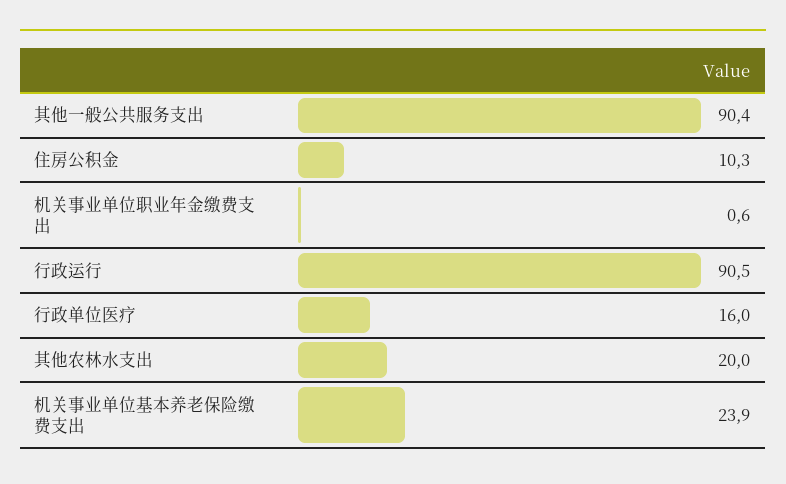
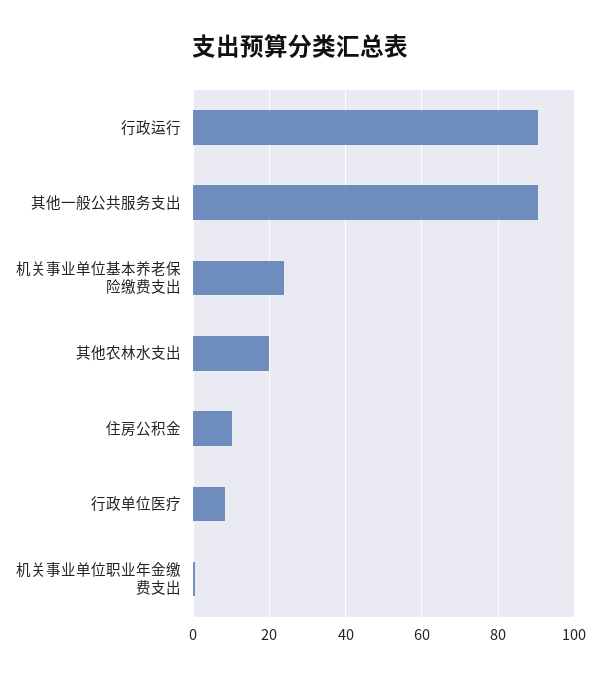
  {
    "其他一般公共服务支出": 90.4,
    "住房公积金": 10.3,
    "机关事业单位职业年金缴费支出": 0.6,
    "行政运行": 90.5,
-   "行政单位医疗": 16,
+   "行政单位医疗": 8,
    "其他农林水支出": 20,
    "机关事业单位基本养老保险缴费支出": 23.9
  }

